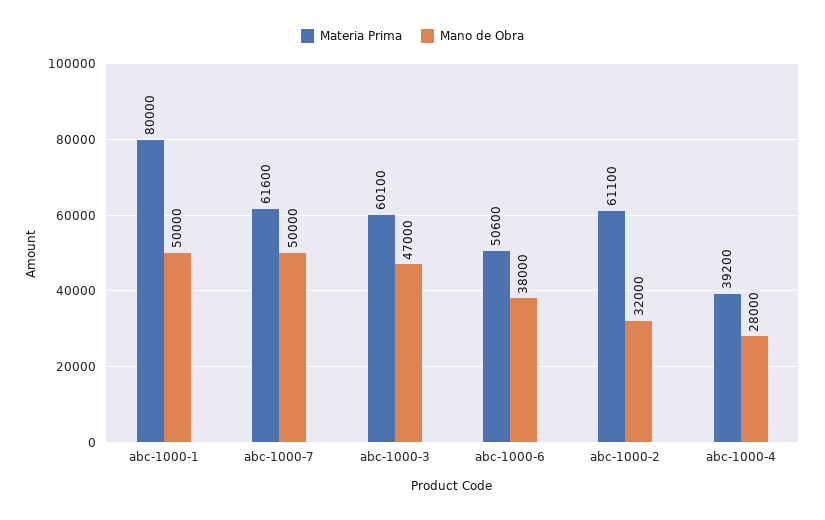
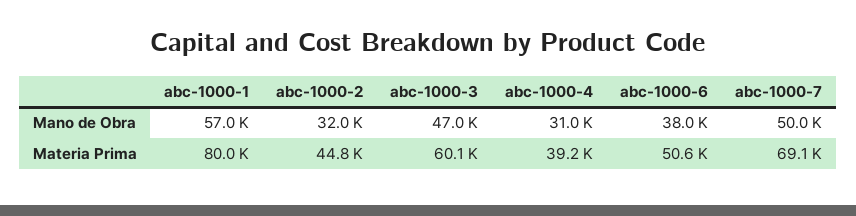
  {
    "Materia Prima": {
      "abc-1000-1": 80000,
-     "abc-1000-7": 61600,
+     "abc-1000-7": 69100,
      "abc-1000-3": 60100,
      "abc-1000-6": 50600,
-     "abc-1000-2": 61100,
+     "abc-1000-2": 44800,
      "abc-1000-4": 39200
    },
    "Mano de Obra": {
-     "abc-1000-1": 50000,
+     "abc-1000-1": 57000,
      "abc-1000-7": 50000,
      "abc-1000-3": 47000,
      "abc-1000-6": 38000,
      "abc-1000-2": 32000,
-     "abc-1000-4": 28000
+     "abc-1000-4": 31000
    }
  }

